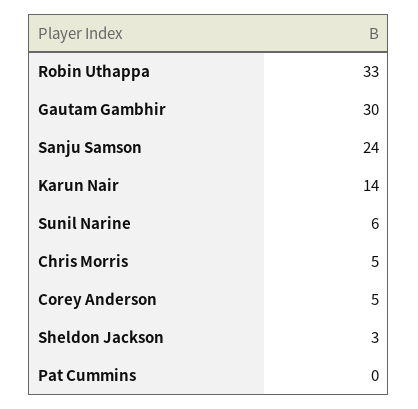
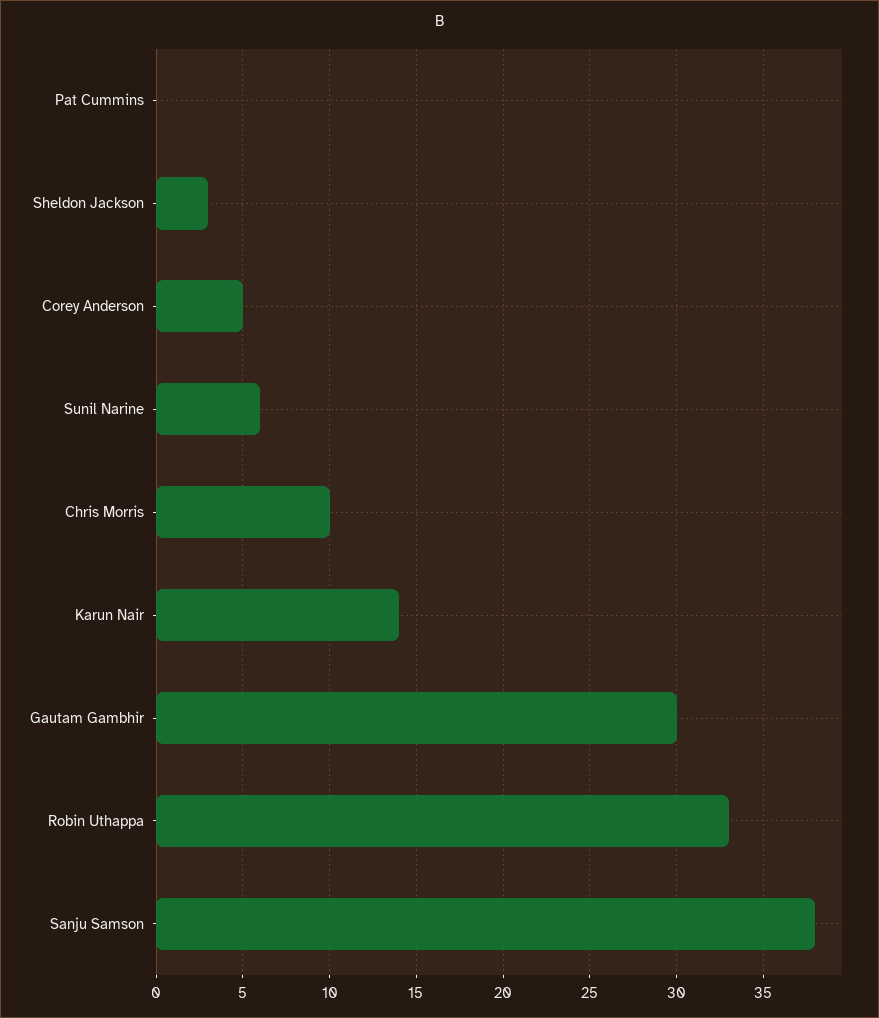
  {
    "Robin Uthappa": 33,
    "Gautam Gambhir": 30,
-   "Sanju Samson": 24,
+   "Sanju Samson": 38,
    "Karun Nair": 14,
    "Sunil Narine": 6,
-   "Chris Morris": 5,
+   "Chris Morris": 10,
    "Corey Anderson": 5,
    "Sheldon Jackson": 3,
    "Pat Cummins": 0
  }

